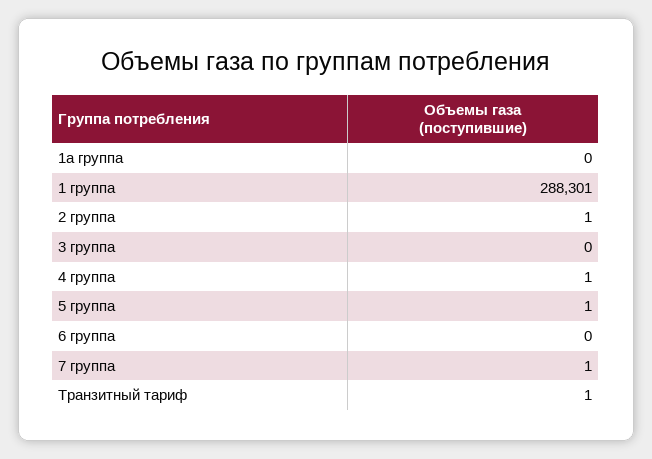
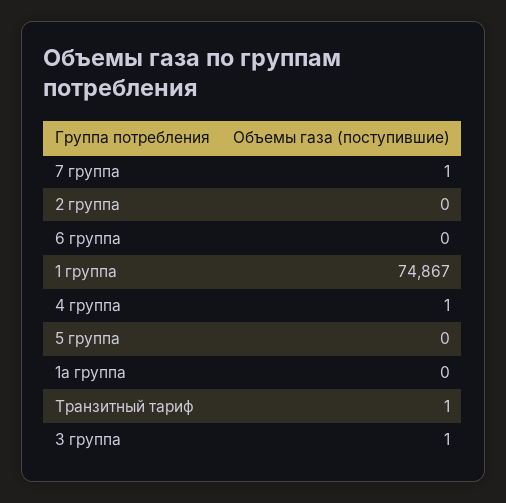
  {
    "1а группа": 0,
-   "1 группа": 288301,
+   "1 группа": 74867,
-   "2 группа": 1,
+   "2 группа": 0,
-   "3 группа": 0,
+   "3 группа": 1,
    "4 группа": 1,
-   "5 группа": 1,
+   "5 группа": 0,
    "6 группа": 0,
    "7 группа": 1,
    "Транзитный тариф": 1
  }

